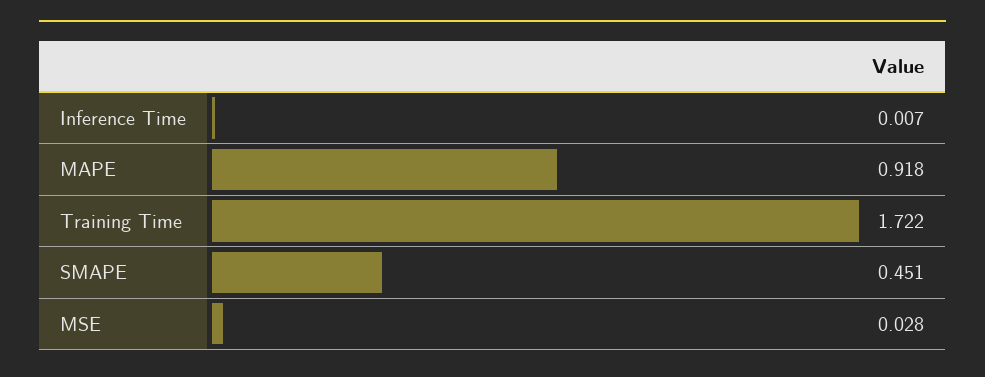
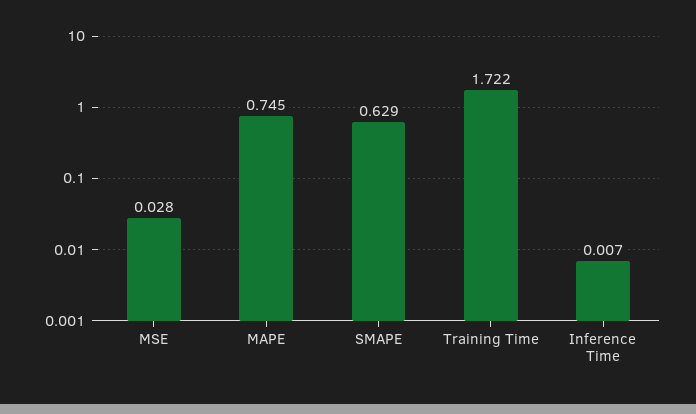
  {
    "Inference Time": 0.007,
-   "MAPE": 0.918,
+   "MAPE": 0.745,
    "Training Time": 1.722,
-   "SMAPE": 0.451,
+   "SMAPE": 0.629,
    "MSE": 0.028
  }

